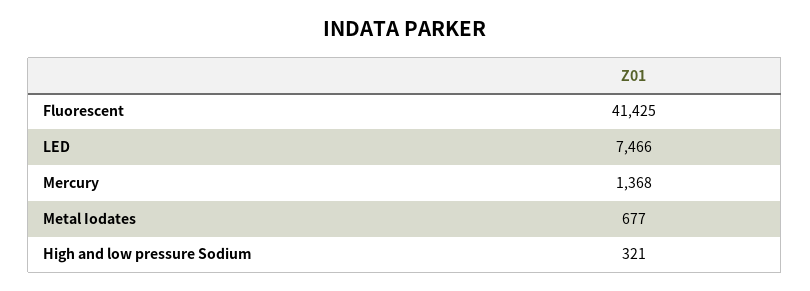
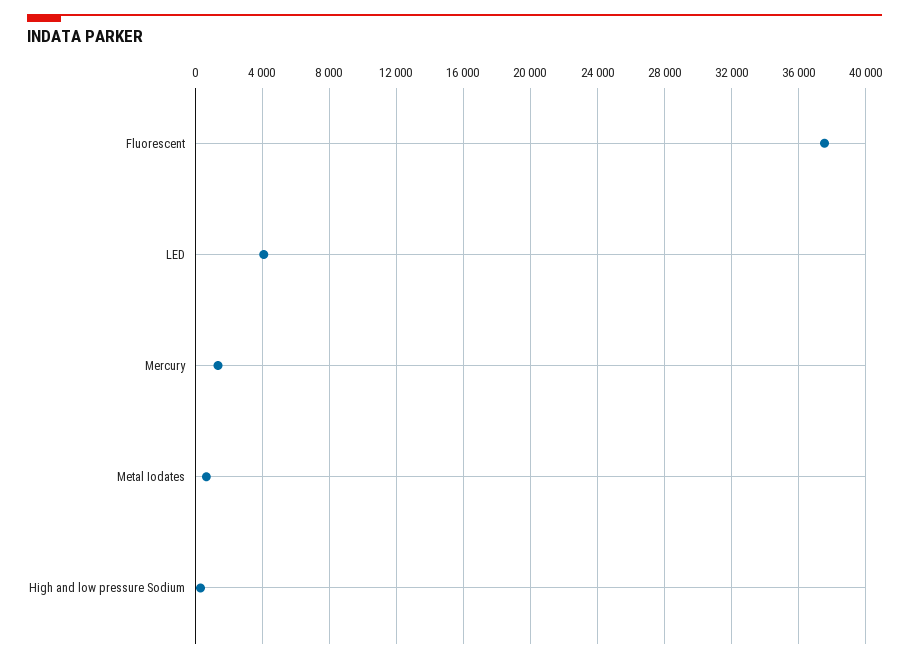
  {
-   "Fluorescent": 41425,
+   "Fluorescent": 37500,
-   "LED": 7466,
+   "LED": 4000,
    "Mercury": 1368,
    "Metal Iodates": 677,
    "High and low pressure Sodium": 321
  }

